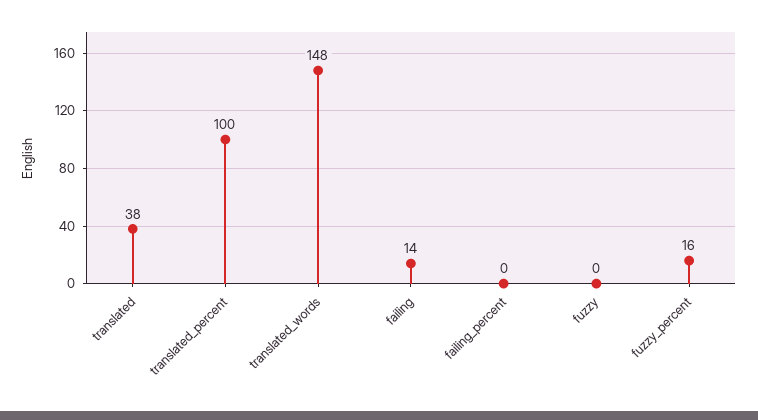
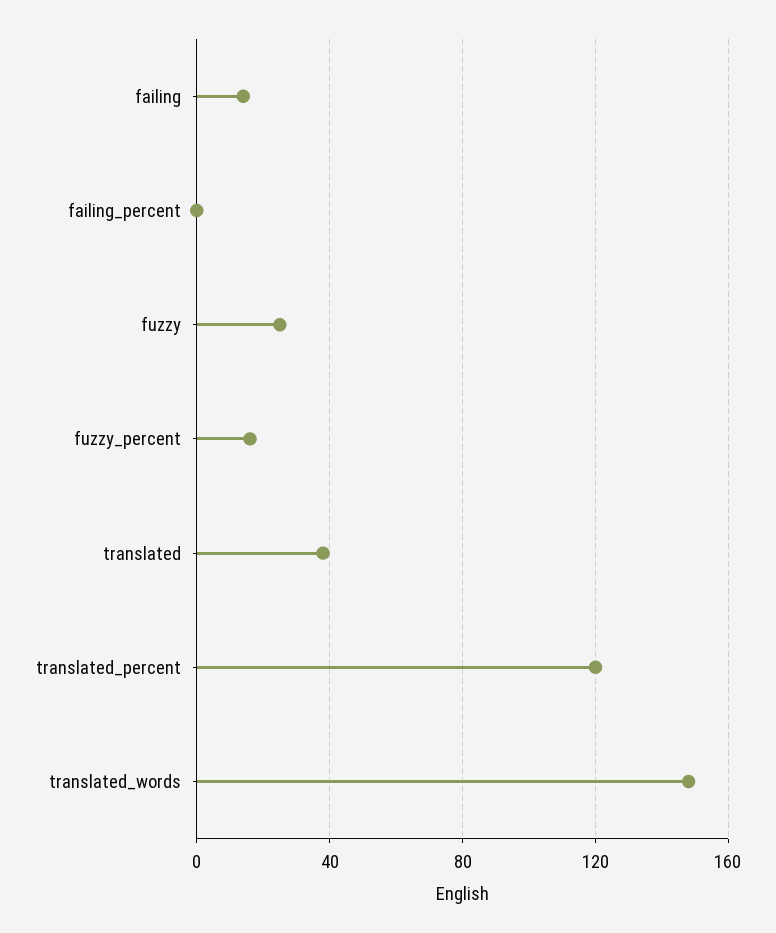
  {
    "translated": 38,
-   "translated_percent": 100,
+   "translated_percent": 120,
    "translated_words": 148,
    "failing": 14,
    "failing_percent": 0,
-   "fuzzy": 0,
+   "fuzzy": 25,
    "fuzzy_percent": 16
  }

